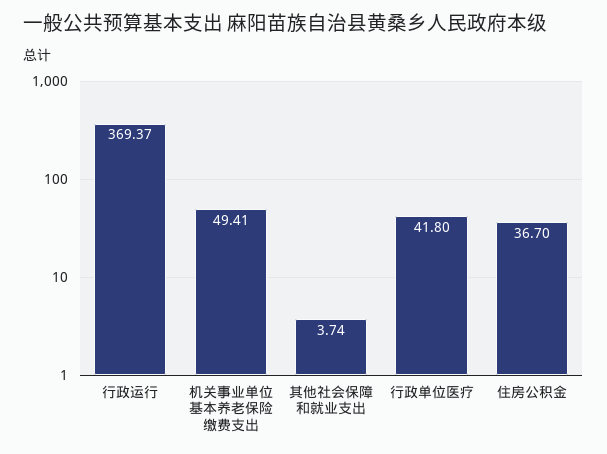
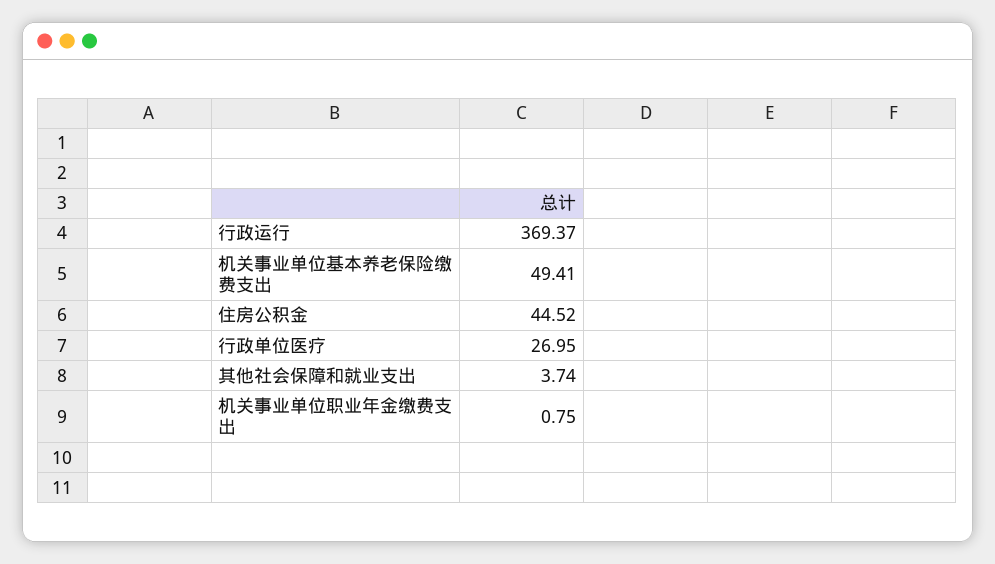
  {
    "行政运行": 369.37,
    "机关事业单位基本养老保险缴费支出": 49.41,
    "其他社会保障和就业支出": 3.74,
-   "行政单位医疗": 41.8,
+   "行政单位医疗": 26.95,
-   "住房公积金": 36.7
+   "住房公积金": 44.52,
+   "机关事业单位职业年金缴费支出": 0.75
  }

